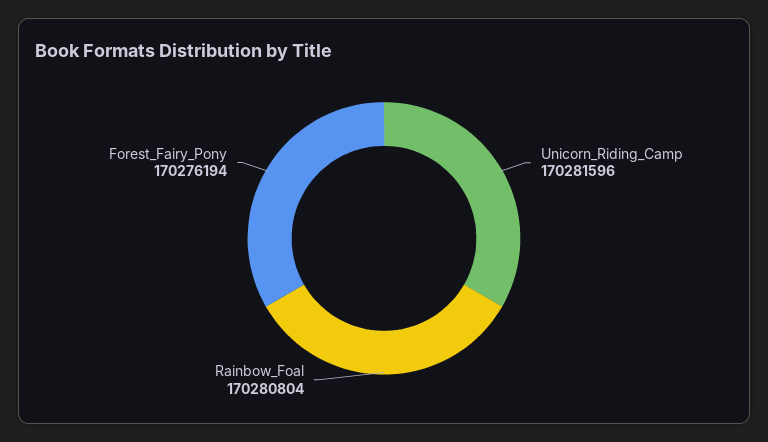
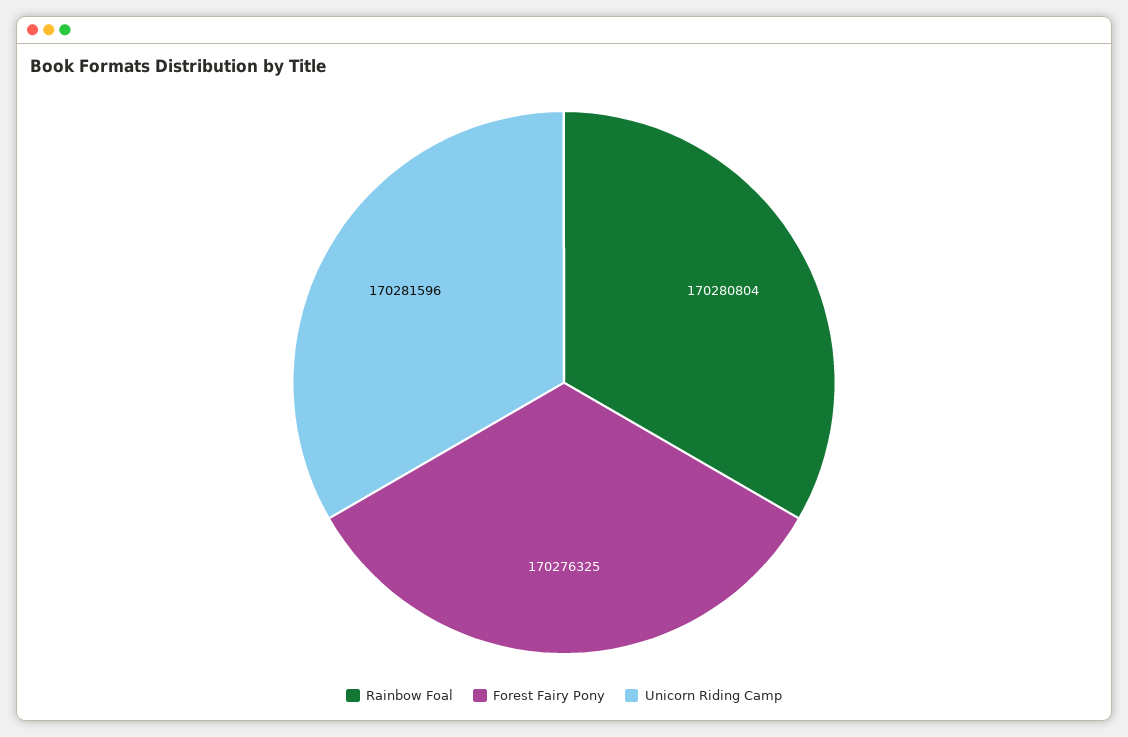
  {
    "Unicorn_Riding_Camp": 170281596,
    "Rainbow_Foal": 170280804,
-   "Forest_Fairy_Pony": 170276194
+   "Forest_Fairy_Pony": 170276325
  }

